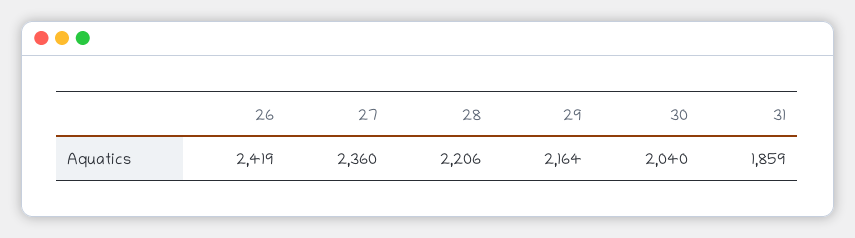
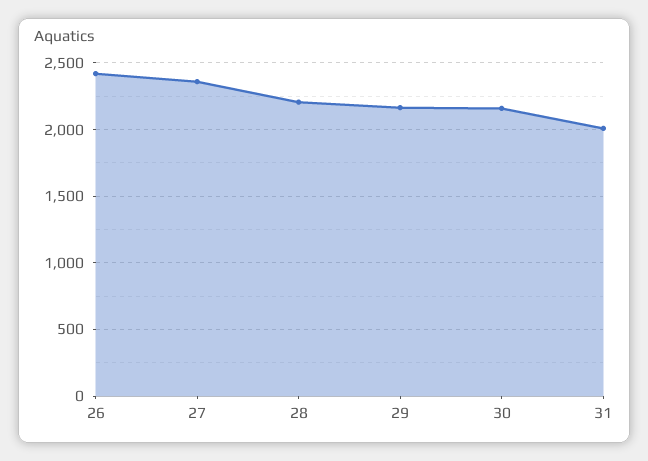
  {
    "26": 2419,
    "27": 2360,
    "28": 2206,
    "29": 2164,
-   "30": 2040,
+   "30": 2150,
-   "31": 1859
+   "31": 2000
  }

